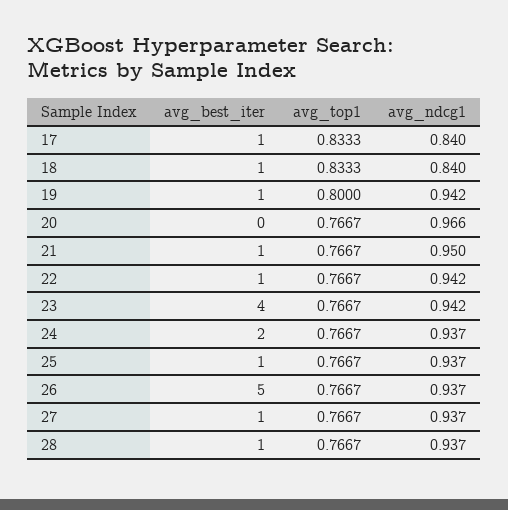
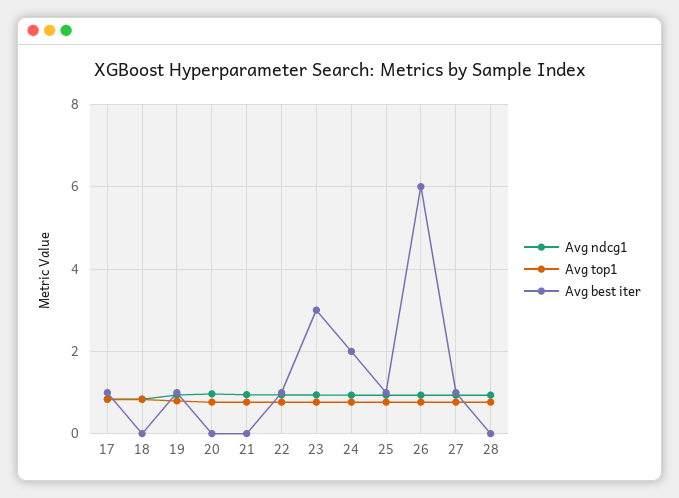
  {
    "avg_best_iter": {
      "17": 1,
-     "18": 1,
+     "18": 0,
      "19": 1,
      "20": 0,
-     "21": 1,
+     "21": 0,
      "22": 1,
-     "23": 4,
+     "23": 3,
      "24": 2,
      "25": 1,
-     "26": 5,
+     "26": 6,
      "27": 1,
-     "28": 1
+     "28": 0
    },
    "avg_top1": {
      "17": 0.8333,
      "18": 0.8333,
      "19": 0.8,
      "20": 0.7667,
      "21": 0.7667,
      "22": 0.7667,
      "23": 0.7667,
      "24": 0.7667,
      "25": 0.7667,
      "26": 0.7667,
      "27": 0.7667,
      "28": 0.7667
    },
    "avg_ndcg1": {
      "17": 0.84,
      "18": 0.84,
      "19": 0.942,
      "20": 0.966,
      "21": 0.95,
      "22": 0.942,
      "23": 0.942,
      "24": 0.937,
      "25": 0.937,
      "26": 0.937,
      "27": 0.937,
      "28": 0.937
    }
  }

